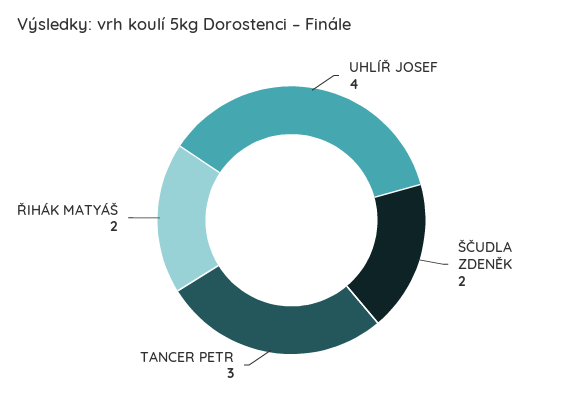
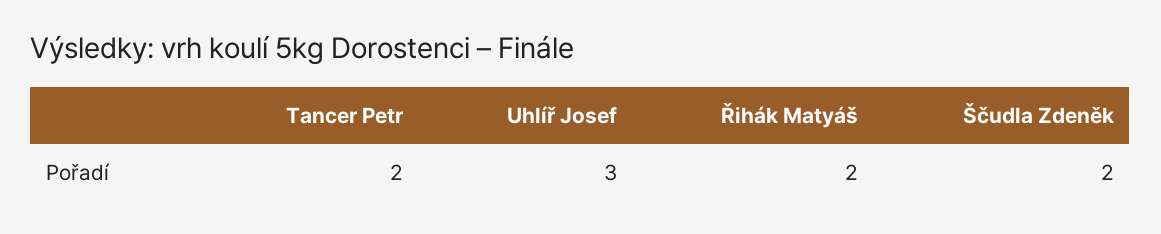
  {
-   "UHLÍŘ JOSEF": 4,
+   "UHLÍŘ JOSEF": 3,
    "ŠČUDLA ZDENĚK": 2,
-   "TANCER PETR": 3,
+   "TANCER PETR": 2,
    "ŘIHÁK MATYÁŠ": 2
  }

